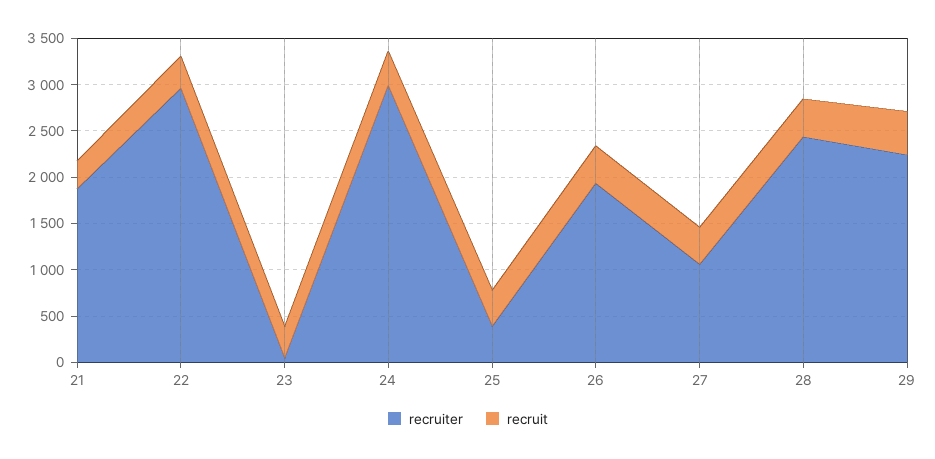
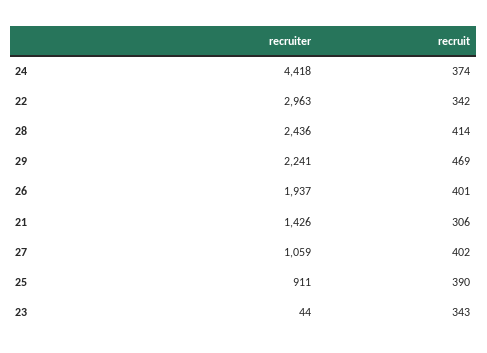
  {
    "recruiter": {
-     "21": 1900,
+     "21": 1426,
      "22": 2963,
      "23": 44,
-     "24": 3000,
+     "24": 4418,
-     "25": 400,
+     "25": 911,
      "26": 1937,
      "27": 1059,
      "28": 2436,
      "29": 2241
    },
    "recruit": {
      "21": 306,
      "22": 342,
      "23": 343,
      "24": 374,
      "25": 390,
      "26": 401,
      "27": 402,
      "28": 414,
      "29": 469
    }
  }

